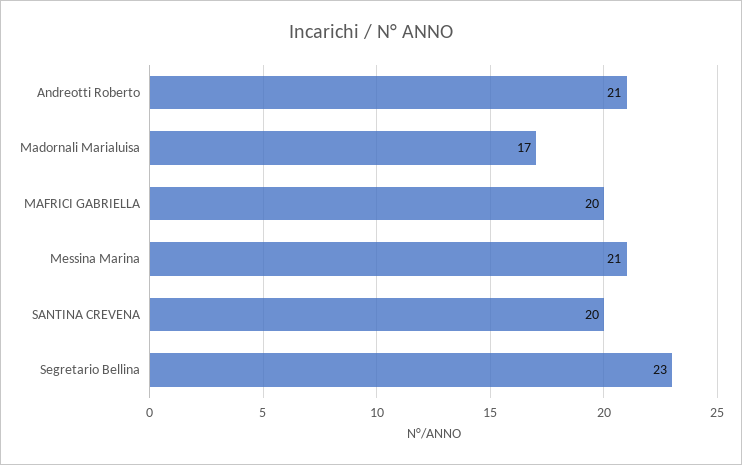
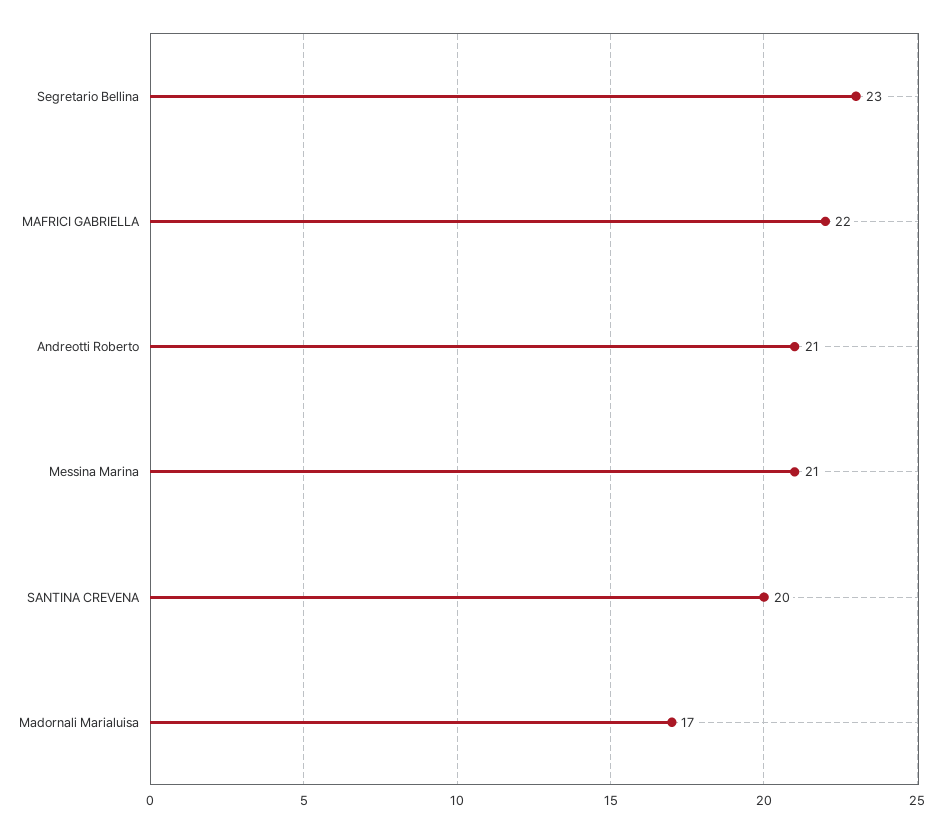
  {
    "Andreotti Roberto": 21,
    "Madornali Marialuisa": 17,
-   "MAFRICI GABRIELLA": 20,
+   "MAFRICI GABRIELLA": 22,
    "Messina Marina": 21,
    "SANTINA CREVENA": 20,
    "Segretario Bellina": 23
  }

